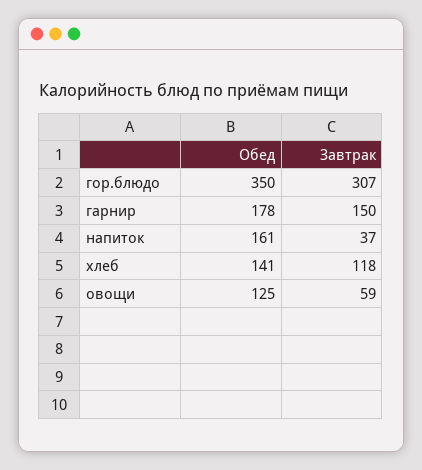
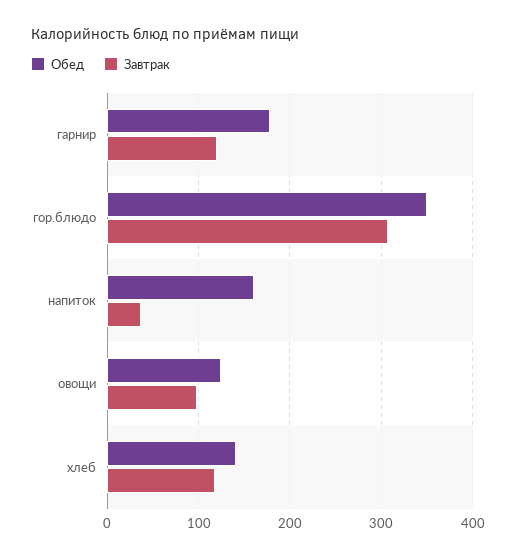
  {
    "Обед": {
      "гор.блюдо": 350,
      "гарнир": 178,
      "напиток": 161,
      "хлеб": 141,
      "овощи": 125
    },
    "Завтрак": {
      "гор.блюдо": 307,
-     "гарнир": 150,
+     "гарнир": 120,
      "напиток": 37,
      "хлеб": 118,
-     "овощи": 59
+     "овощи": 100
    }
  }

